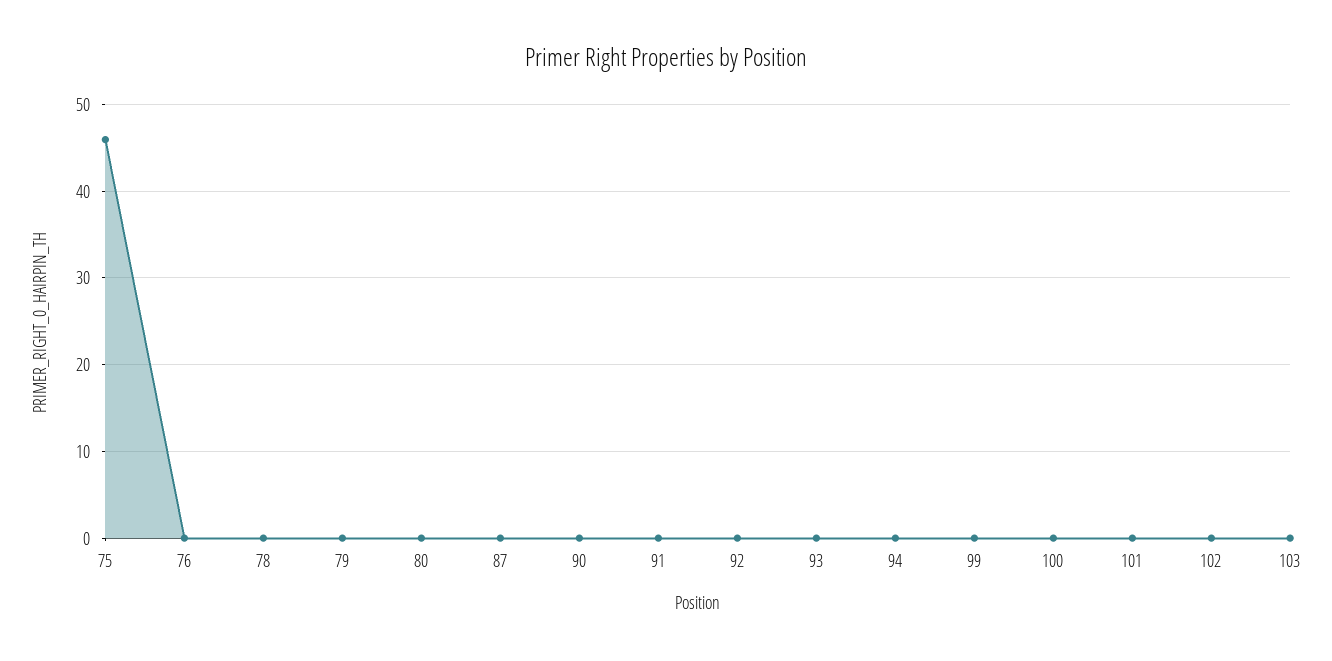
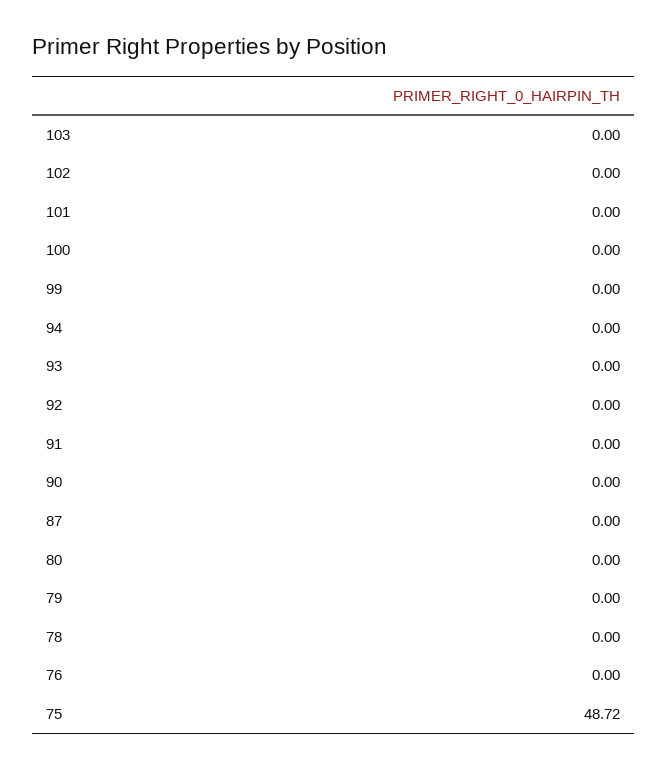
  {
-   "75": 46,
+   "75": 48.72,
    "76": 0,
    "78": 0,
    "79": 0,
    "80": 0,
    "87": 0,
    "90": 0,
    "91": 0,
    "92": 0,
    "93": 0,
    "94": 0,
    "99": 0,
    "100": 0,
    "101": 0,
    "102": 0,
    "103": 0
  }

